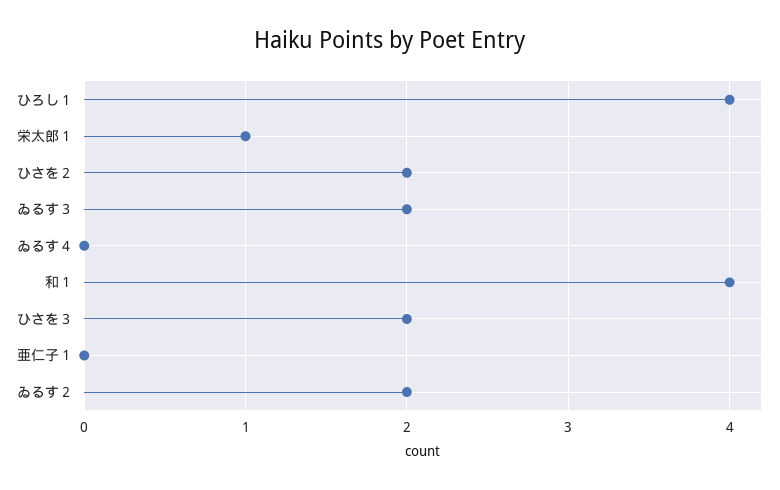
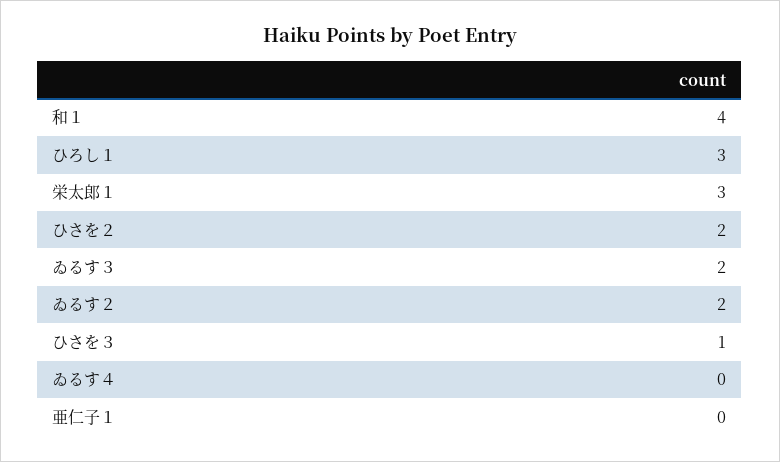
  {
-   "ひろし１": 4,
+   "ひろし１": 3,
-   "栄太郎１": 1,
+   "栄太郎１": 3,
    "ひさを２": 2,
    "ゐるす３": 2,
    "ゐるす４": 0,
    "和１": 4,
-   "ひさを３": 2,
+   "ひさを３": 1,
    "亜仁子１": 0,
    "ゐるす２": 2
  }

